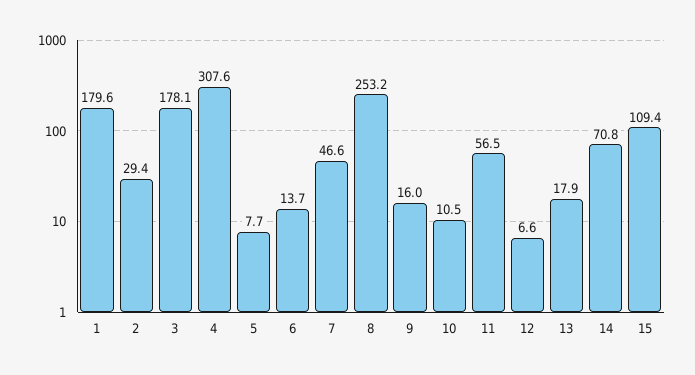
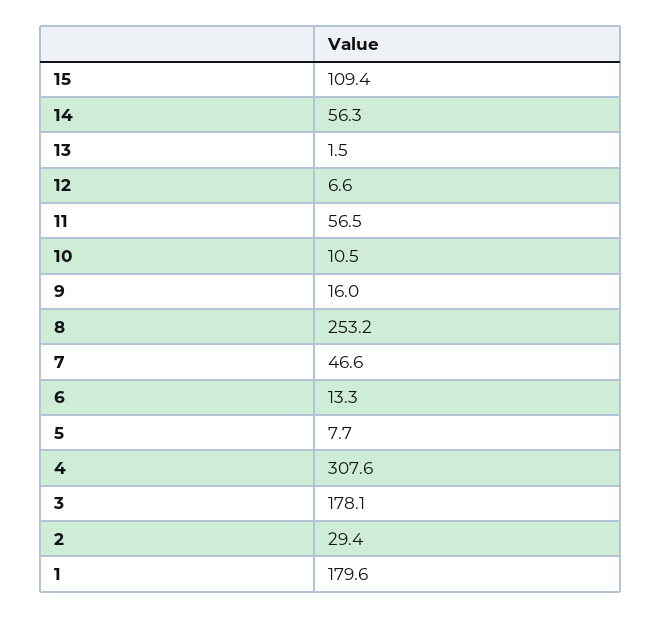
  {
    "1": 179.6,
    "2": 29.4,
    "3": 178.1,
    "4": 307.6,
    "5": 7.7,
-   "6": 13.7,
+   "6": 13.3,
    "7": 46.6,
    "8": 253.2,
    "9": 16,
    "10": 10.5,
    "11": 56.5,
    "12": 6.6,
-   "13": 17.9,
+   "13": 1.5,
-   "14": 70.8,
+   "14": 56.3,
    "15": 109.4
  }

